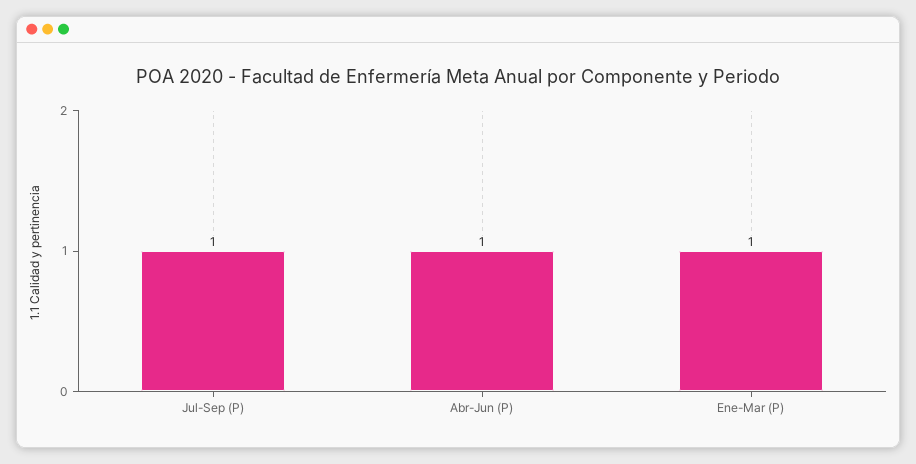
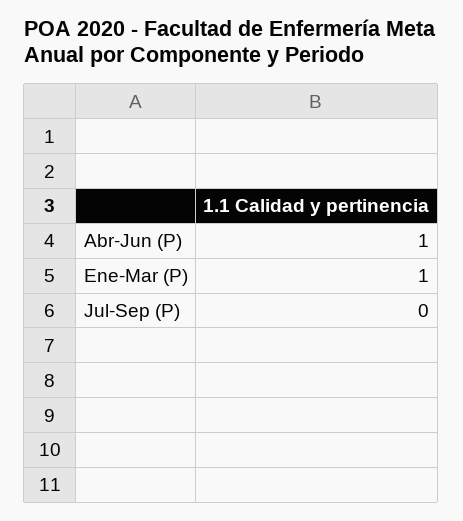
  {
-   "Jul-Sep (P)": 1,
+   "Jul-Sep (P)": 0,
    "Abr-Jun (P)": 1,
    "Ene-Mar (P)": 1
  }

